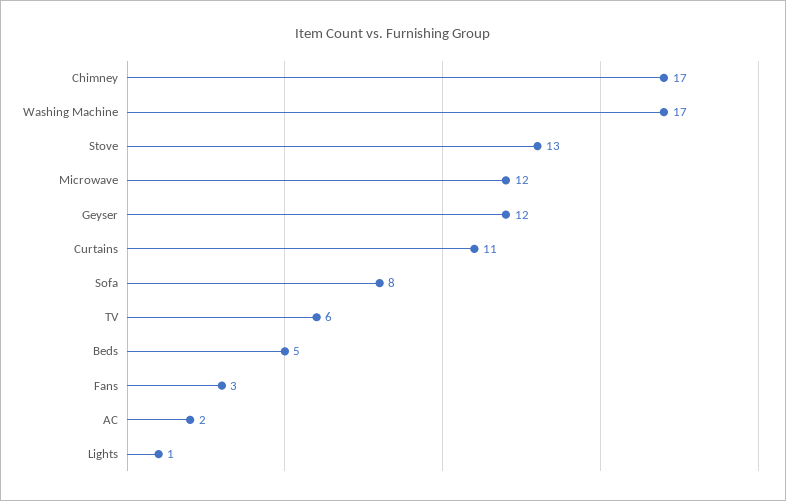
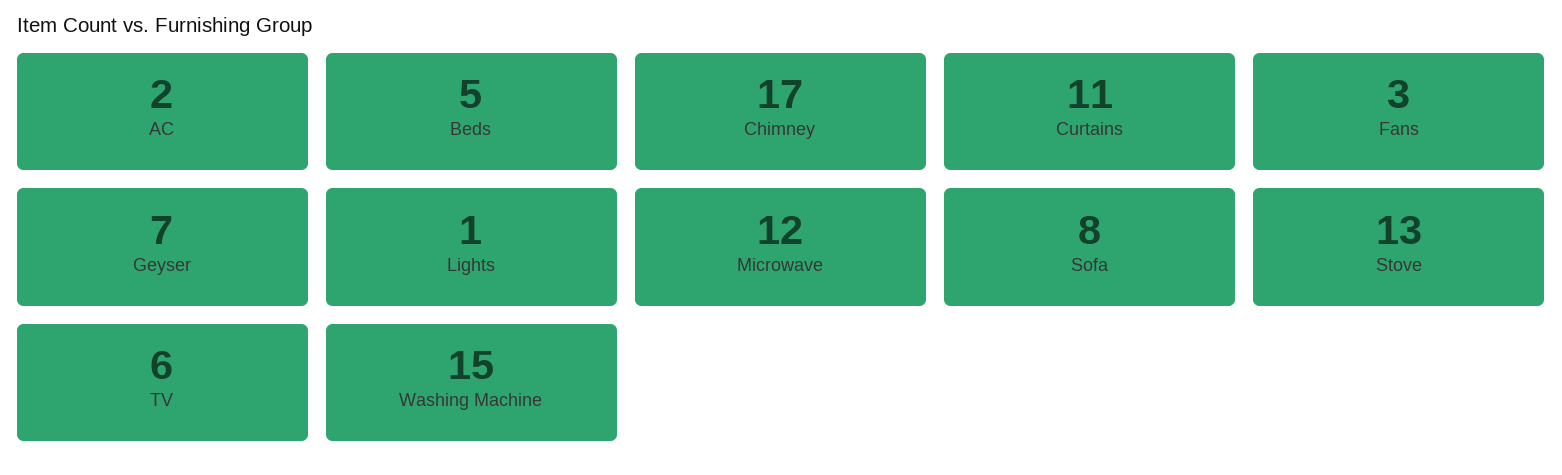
  {
    "Chimney": 17,
-   "Washing Machine": 17,
+   "Washing Machine": 15,
    "Stove": 13,
    "Microwave": 12,
-   "Geyser": 12,
+   "Geyser": 7,
    "Curtains": 11,
    "Sofa": 8,
    "TV": 6,
    "Beds": 5,
    "Fans": 3,
    "AC": 2,
    "Lights": 1
  }

